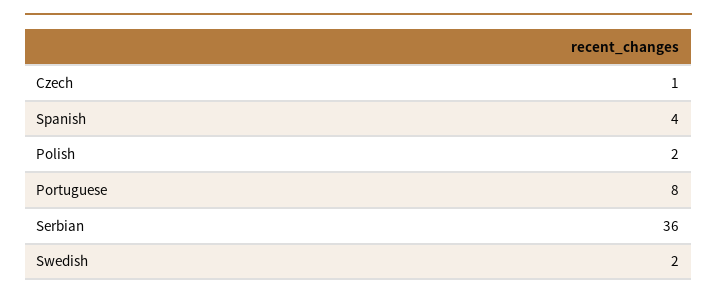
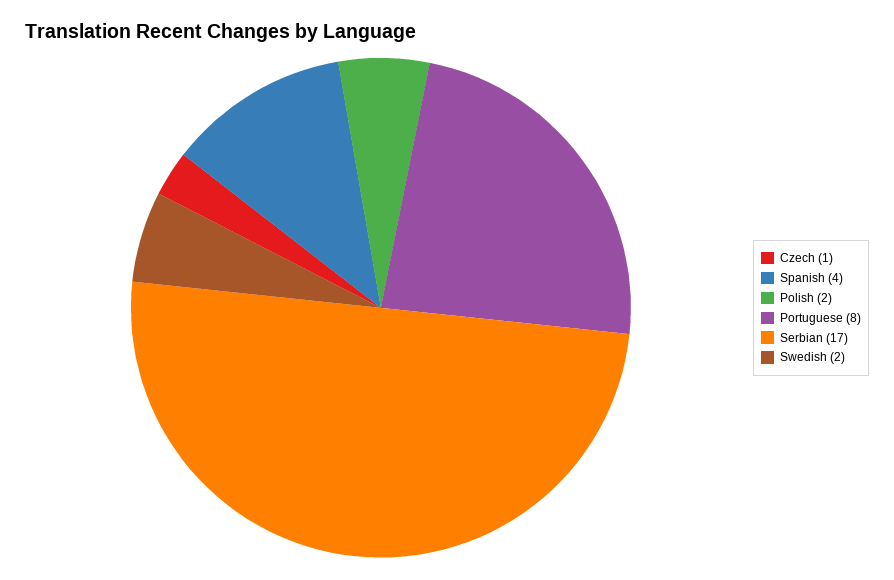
  {
    "Czech": 1,
    "Spanish": 4,
    "Polish": 2,
    "Portuguese": 8,
-   "Serbian": 36,
+   "Serbian": 17,
    "Swedish": 2
  }

